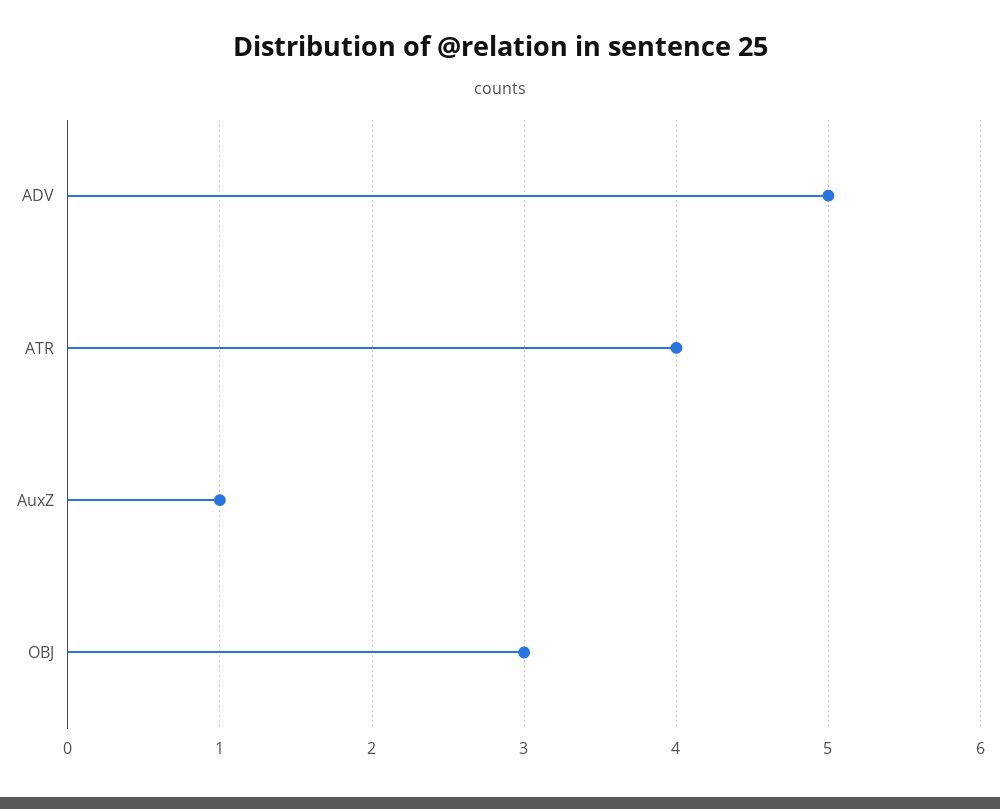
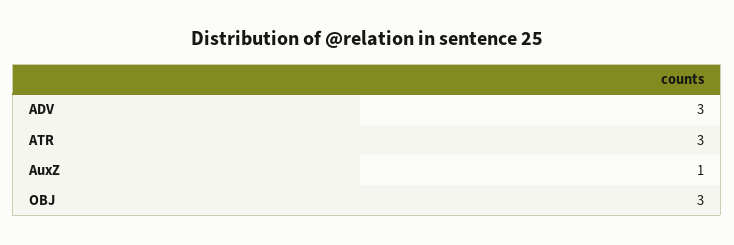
  {
-   "ADV": 5,
+   "ADV": 3,
-   "ATR": 4,
+   "ATR": 3,
    "AuxZ": 1,
    "OBJ": 3
  }

